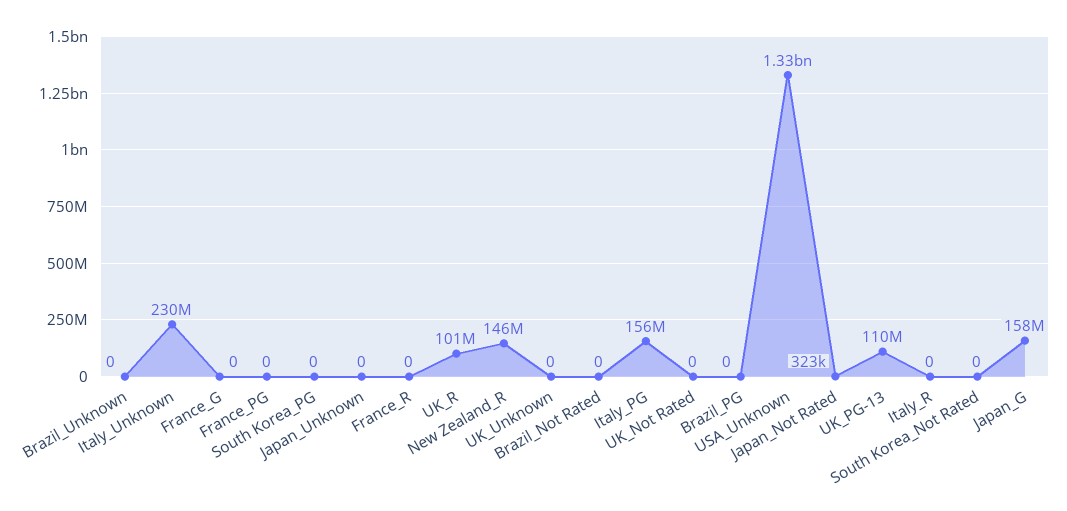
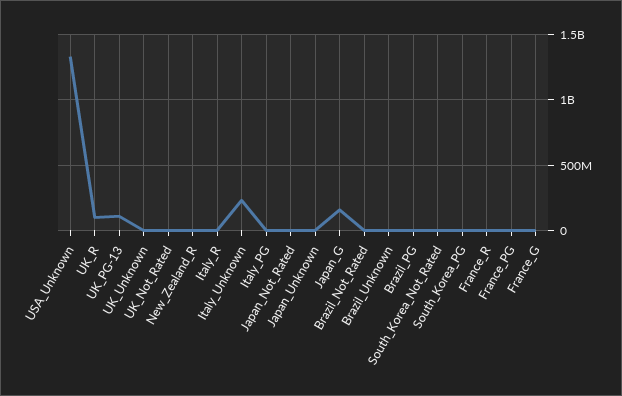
  {
    "Brazil_Unknown": 0,
    "Italy_Unknown": 230000000,
    "France_G": 0,
    "France_PG": 0,
    "South Korea_PG": 0,
    "Japan_Unknown": 0,
    "France_R": 0,
    "UK_R": 101000000,
-   "New Zealand_R": 146000000,
+   "New Zealand_R": 0,
    "UK_Unknown": 0,
    "Brazil_Not Rated": 0,
-   "Italy_PG": 156000000,
+   "Italy_PG": 0,
    "UK_Not Rated": 0,
    "Brazil_PG": 0,
    "USA_Unknown": 1330000000,
    "Japan_Not Rated": 323000,
    "UK_PG-13": 110000000,
    "Italy_R": 0,
    "South Korea_Not Rated": 0,
    "Japan_G": 158000000
  }

